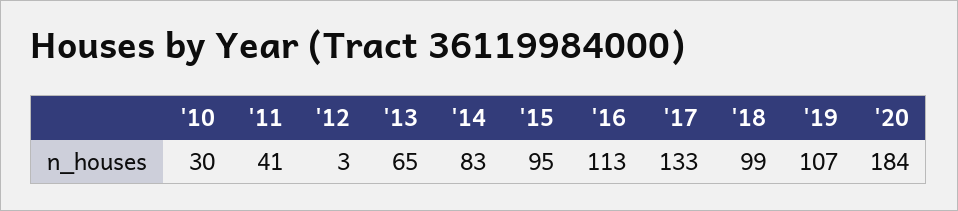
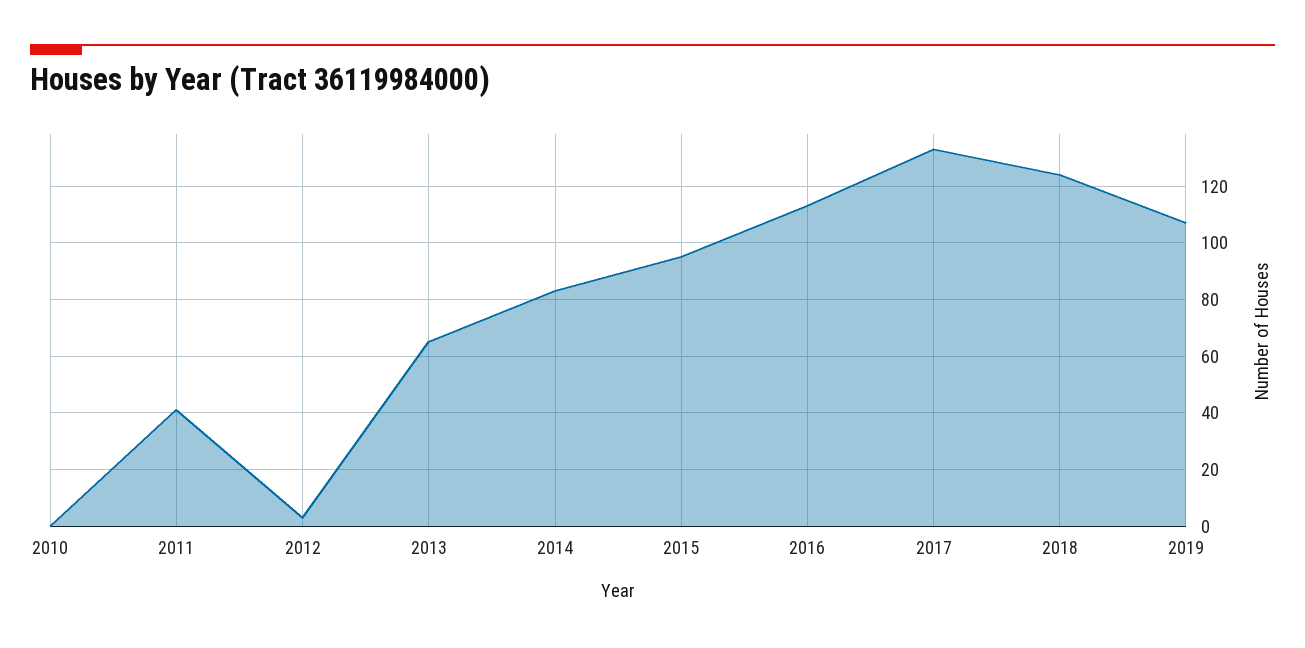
  {
-   "'10": 30,
+   "'10": 0,
    "'11": 41,
    "'12": 3,
    "'13": 65,
    "'14": 83,
    "'15": 95,
    "'16": 113,
    "'17": 133,
-   "'18": 99,
+   "'18": 125,
-   "'19": 107,
+   "'19": 107
-   "'20": 184
  }

